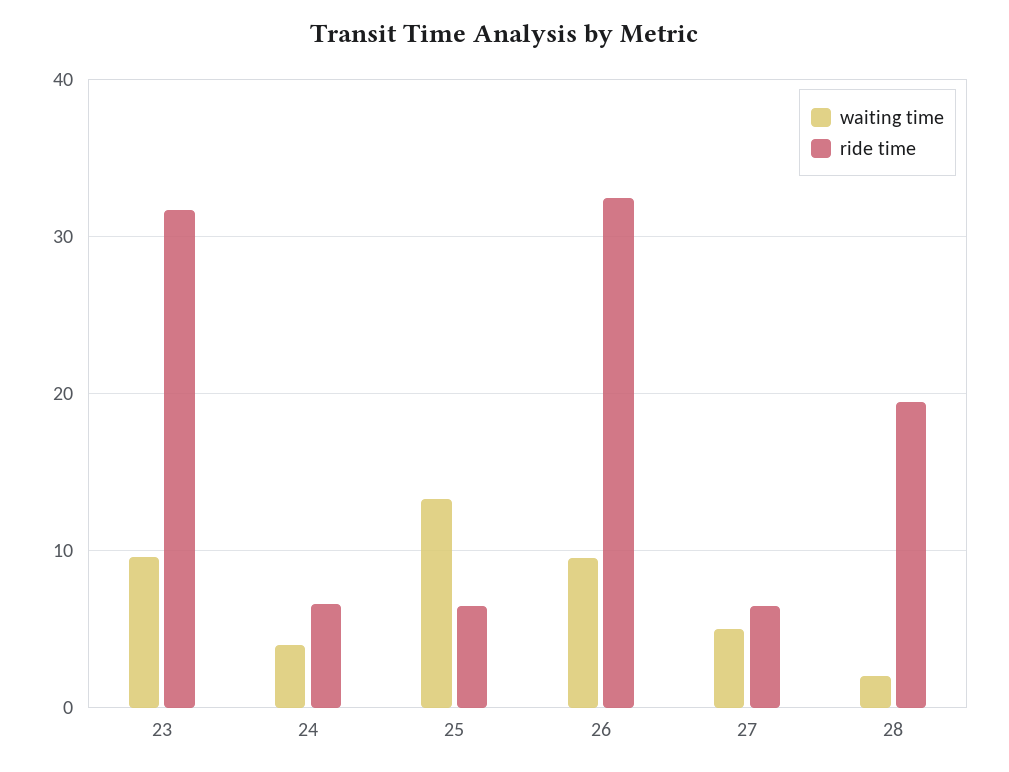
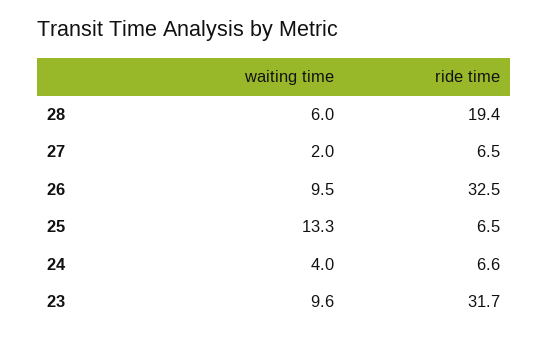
  {
    "waiting time": {
      "23": 9.6,
      "24": 4,
      "25": 13.3,
      "26": 9.5,
-     "27": 5,
+     "27": 2,
-     "28": 2
+     "28": 6
    },
    "ride time": {
      "23": 31.7,
      "24": 6.6,
      "25": 6.5,
      "26": 32.5,
      "27": 6.5,
      "28": 19.4
    }
  }

